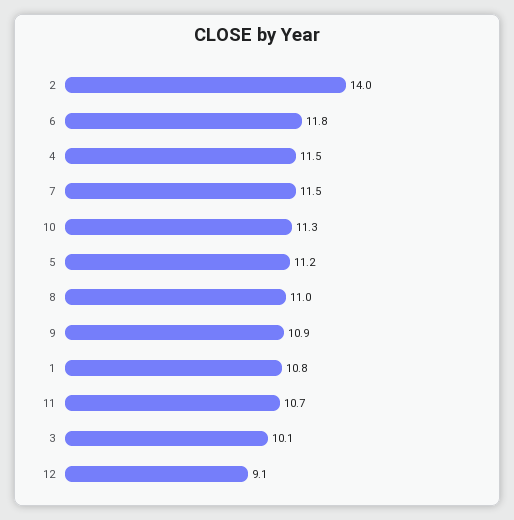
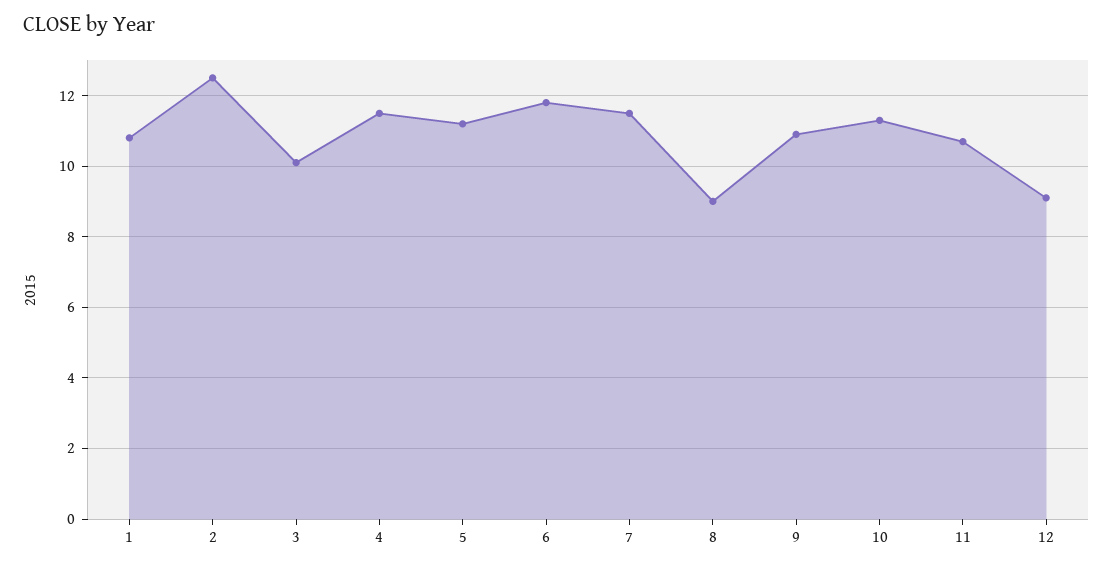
  {
-   "2": 14,
+   "2": 12.5,
    "6": 11.8,
    "4": 11.5,
    "7": 11.5,
    "10": 11.3,
    "5": 11.2,
-   "8": 11,
+   "8": 9,
    "9": 10.9,
    "1": 10.8,
    "11": 10.7,
    "3": 10.1,
    "12": 9.1
  }

